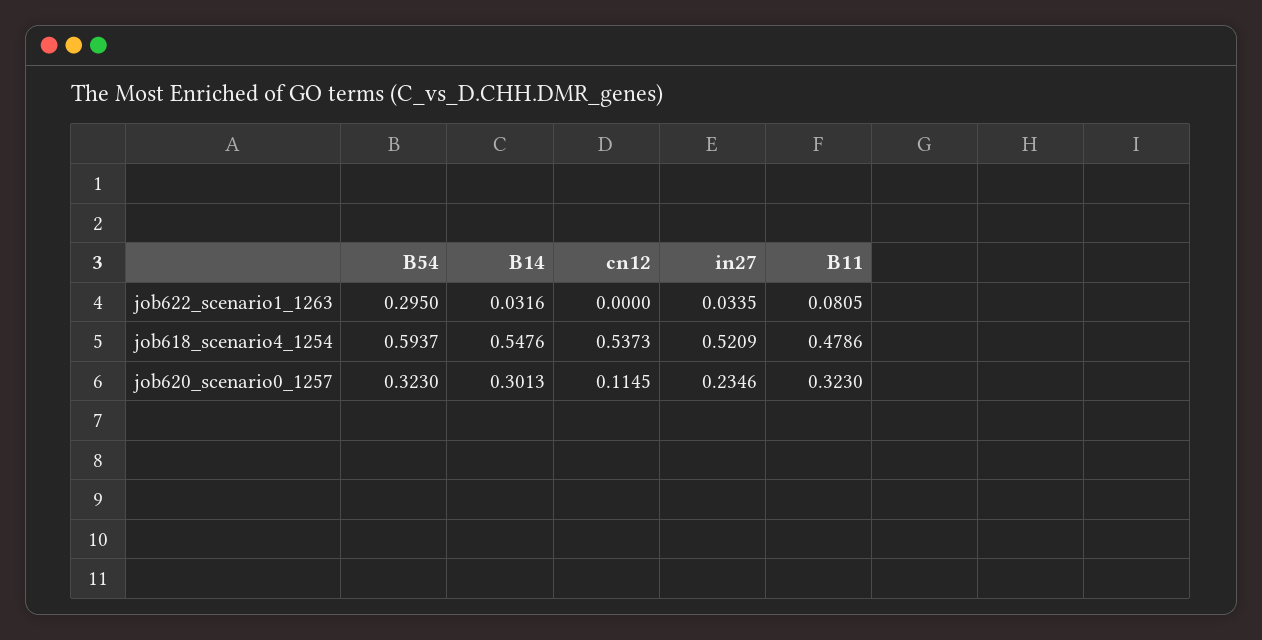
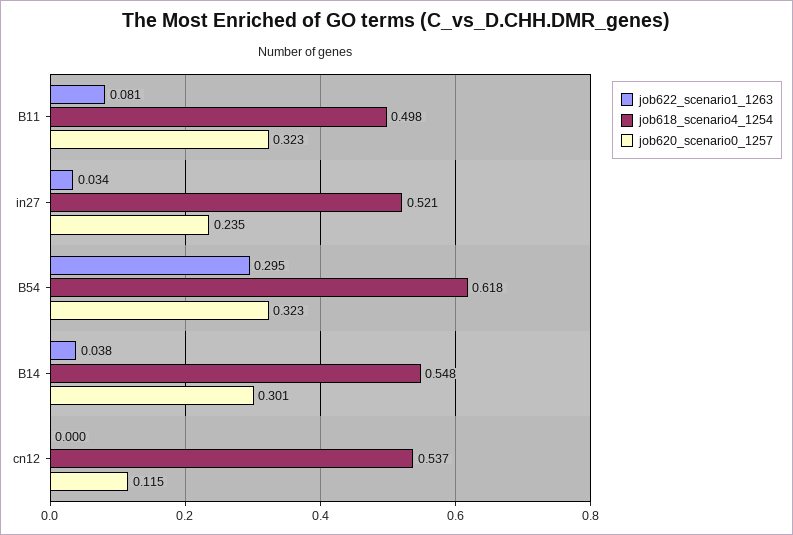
  {
    "job622_scenario1_1263": {
      "B54": 0.295,
-     "B14": 0.0316,
+     "B14": 0.038,
      "cn12": 0,
      "in27": 0.0335,
      "B11": 0.0805
    },
    "job618_scenario4_1254": {
-     "B54": 0.5937,
+     "B54": 0.618,
      "B14": 0.5476,
      "cn12": 0.5373,
      "in27": 0.5209,
-     "B11": 0.4786
+     "B11": 0.498
    },
    "job620_scenario0_1257": {
      "B54": 0.323,
      "B14": 0.3013,
      "cn12": 0.1145,
      "in27": 0.2346,
      "B11": 0.323
    }
  }

